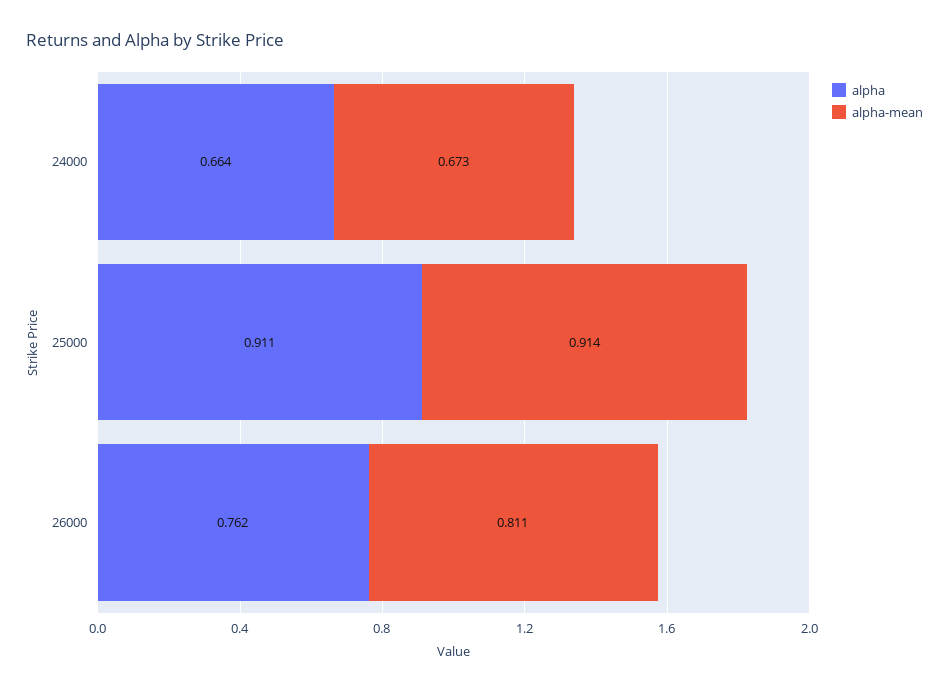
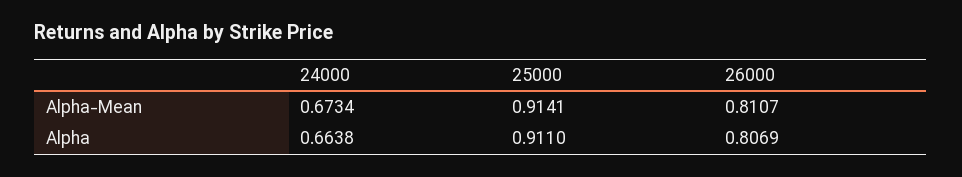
  {
    "alpha": {
      "24000": 0.6638,
      "25000": 0.911,
-     "26000": 0.762
+     "26000": 0.8069
    },
    "alpha-mean": {
      "24000": 0.6734,
      "25000": 0.9141,
      "26000": 0.8107
    }
  }

